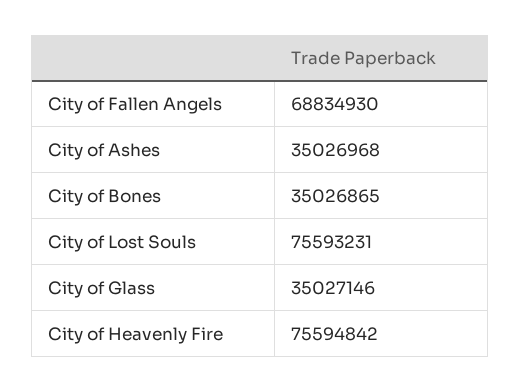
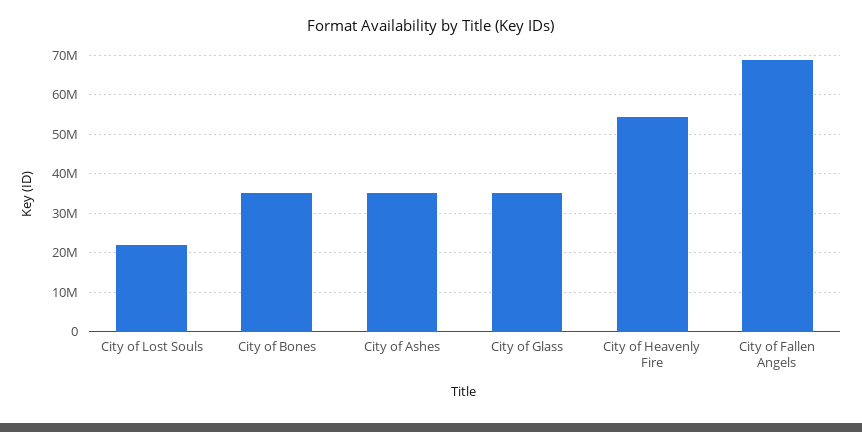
  {
    "City of Fallen Angels": 68834930,
    "City of Ashes": 35026968,
    "City of Bones": 35026865,
-   "City of Lost Souls": 75593231,
+   "City of Lost Souls": 22000000,
    "City of Glass": 35027146,
-   "City of Heavenly Fire": 75594842
+   "City of Heavenly Fire": 54000000
  }

